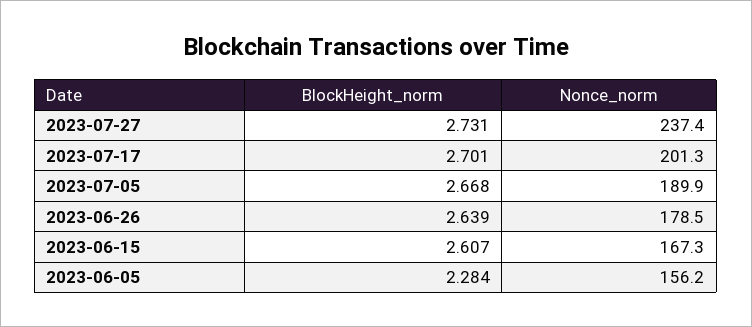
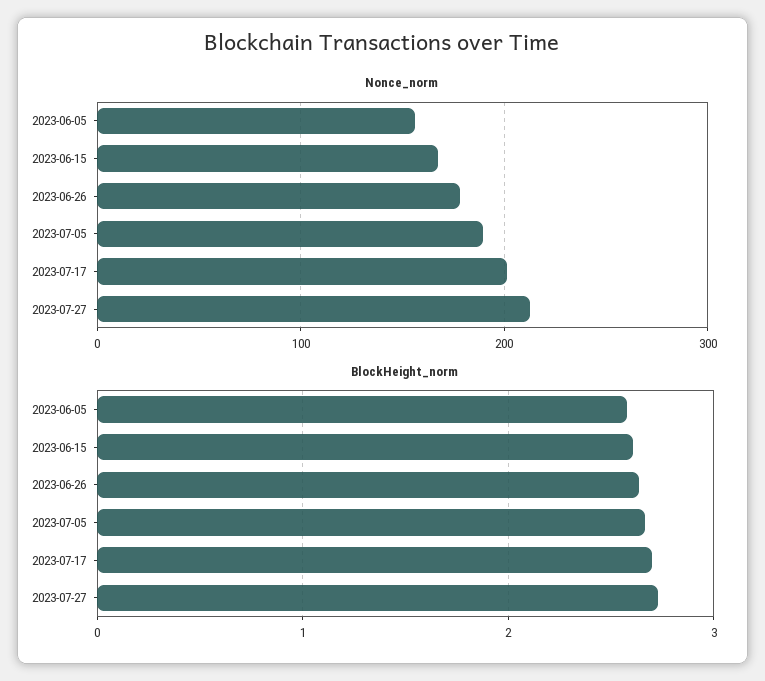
  {
    "BlockHeight_norm": {
      "2023-07-27": 2.731,
      "2023-07-17": 2.701,
      "2023-07-05": 2.668,
      "2023-06-26": 2.639,
      "2023-06-15": 2.607,
-     "2023-06-05": 2.284
+     "2023-06-05": 2.6
    },
    "Nonce_norm": {
-     "2023-07-27": 237.4,
+     "2023-07-27": 210,
      "2023-07-17": 201.3,
      "2023-07-05": 189.9,
      "2023-06-26": 178.5,
      "2023-06-15": 167.3,
      "2023-06-05": 156.2
    }
  }

